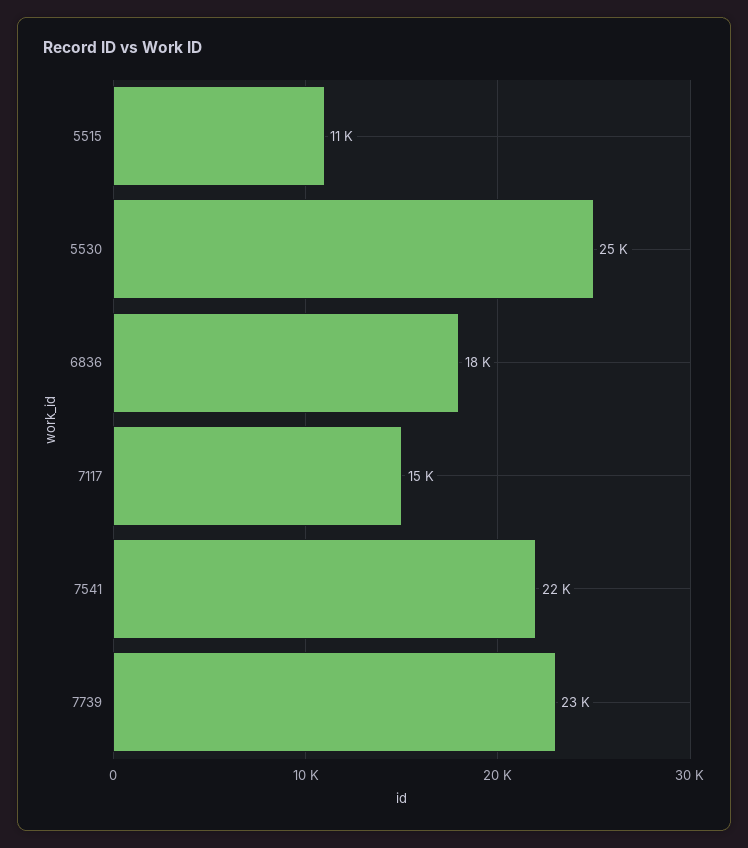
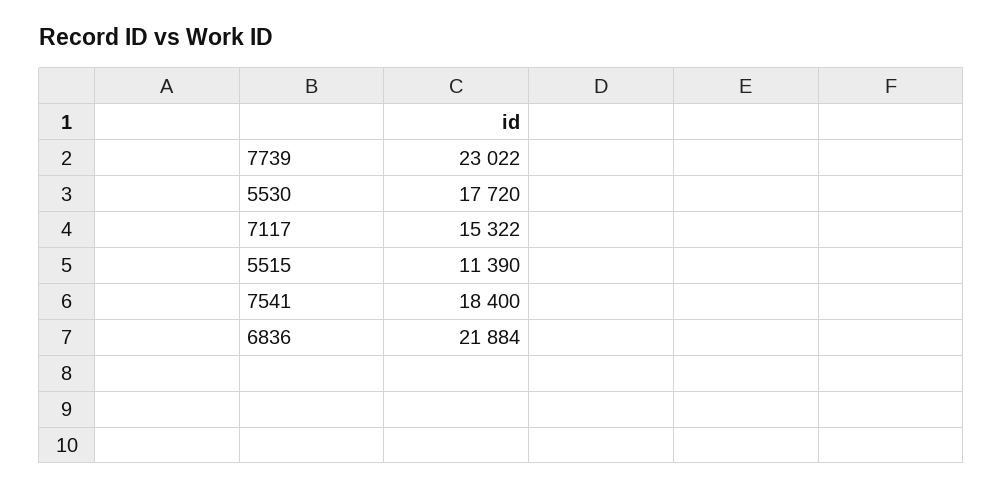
  {
    "5515": 11390,
-   "5530": 25000,
+   "5530": 17720,
-   "6836": 18000,
+   "6836": 21884,
    "7117": 15322,
-   "7541": 22000,
+   "7541": 18400,
    "7739": 23022
  }

